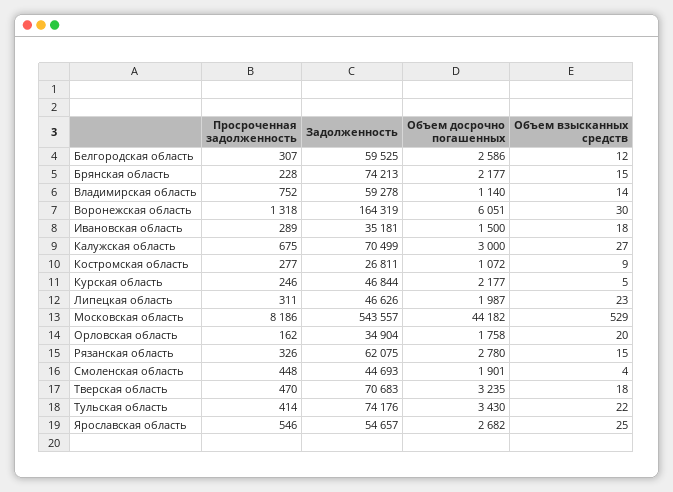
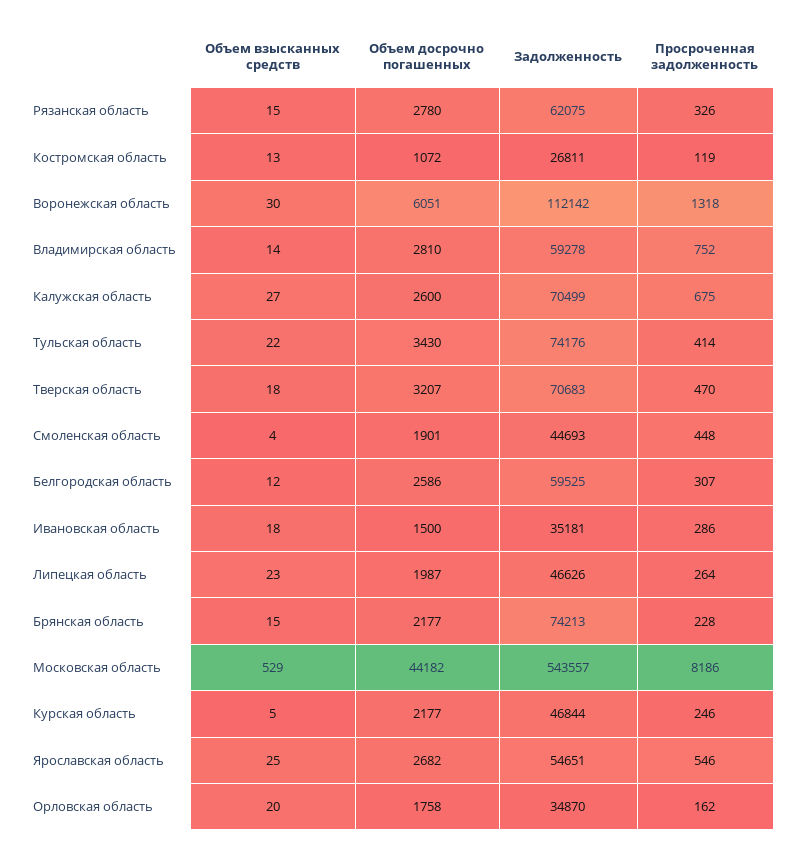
  {
    "Просроченная задолженность": {
      "Белгородская область": 307,
      "Брянская область": 228,
      "Владимирская область": 752,
      "Воронежская область": 1318,
-     "Ивановская область": 289,
+     "Ивановская область": 286,
      "Калужская область": 675,
-     "Костромская область": 277,
+     "Костромская область": 119,
      "Курская область": 246,
-     "Липецкая область": 311,
+     "Липецкая область": 264,
      "Московская область": 8186,
      "Орловская область": 162,
      "Рязанская область": 326,
      "Смоленская область": 448,
      "Тверская область": 470,
      "Тульская область": 414,
      "Ярославская область": 546
    },
    "Задолженность": {
      "Белгородская область": 59525,
      "Брянская область": 74213,
      "Владимирская область": 59278,
-     "Воронежская область": 164319,
+     "Воронежская область": 112142,
      "Ивановская область": 35181,
      "Калужская область": 70499,
      "Костромская область": 26811,
      "Курская область": 46844,
      "Липецкая область": 46626,
      "Московская область": 543557,
-     "Орловская область": 34904,
+     "Орловская область": 34870,
      "Рязанская область": 62075,
      "Смоленская область": 44693,
      "Тверская область": 70683,
      "Тульская область": 74176,
-     "Ярославская область": 54657
+     "Ярославская область": 54651
    },
    "Объем досрочно погашенных": {
      "Белгородская область": 2586,
      "Брянская область": 2177,
-     "Владимирская область": 1140,
+     "Владимирская область": 2810,
      "Воронежская область": 6051,
      "Ивановская область": 1500,
-     "Калужская область": 3000,
+     "Калужская область": 2600,
      "Костромская область": 1072,
      "Курская область": 2177,
      "Липецкая область": 1987,
      "Московская область": 44182,
      "Орловская область": 1758,
      "Рязанская область": 2780,
      "Смоленская область": 1901,
-     "Тверская область": 3235,
+     "Тверская область": 3207,
      "Тульская область": 3430,
      "Ярославская область": 2682
    },
    "Объем взысканных средств": {
      "Белгородская область": 12,
      "Брянская область": 15,
      "Владимирская область": 14,
      "Воронежская область": 30,
      "Ивановская область": 18,
      "Калужская область": 27,
-     "Костромская область": 9,
+     "Костромская область": 13,
      "Курская область": 5,
      "Липецкая область": 23,
      "Московская область": 529,
      "Орловская область": 20,
      "Рязанская область": 15,
      "Смоленская область": 4,
      "Тверская область": 18,
      "Тульская область": 22,
      "Ярославская область": 25
    }
  }

